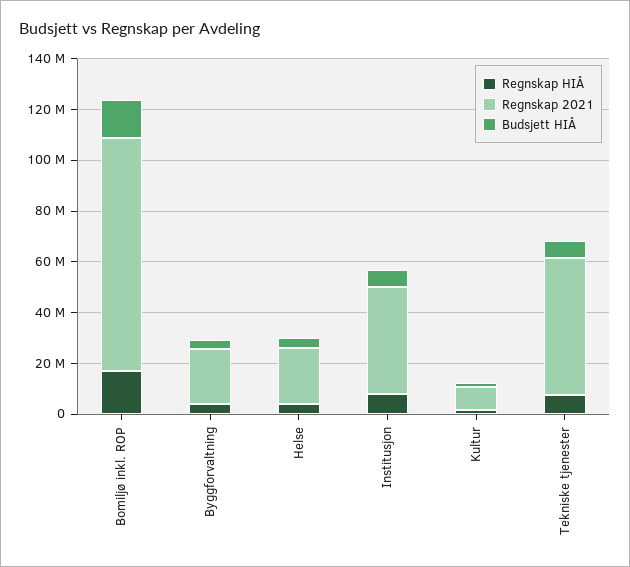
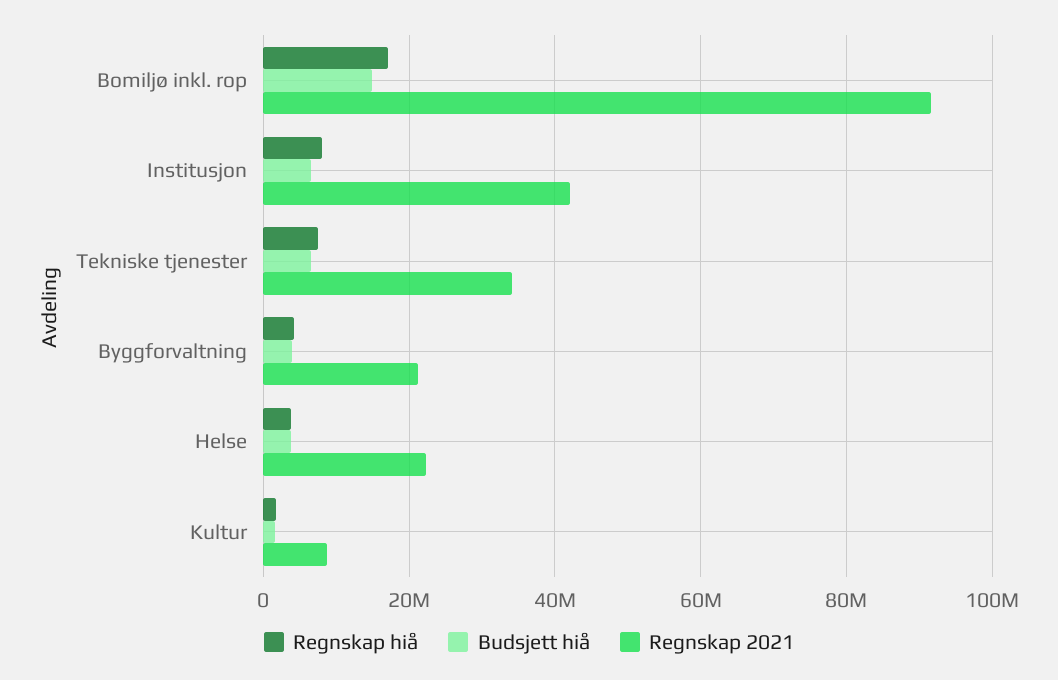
  {
    "Regnskap HIÅ": {
      "Bomiljø inkl. ROP": 18000000,
      "Byggforvaltning": 4000000,
      "Helse": 4000000,
      "Institusjon": 8000000,
      "Kultur": 2000000,
      "Tekniske tjenester": 8000000
    },
    "Regnskap 2021": {
      "Bomiljø inkl. ROP": 92000000,
      "Byggforvaltning": 22000000,
      "Helse": 22000000,
      "Institusjon": 42000000,
      "Kultur": 8000000,
-     "Tekniske tjenester": 55000000
+     "Tekniske tjenester": 34000000
    },
    "Budsjett HIÅ": {
      "Bomiljø inkl. ROP": 14000000,
      "Byggforvaltning": 4000000,
      "Helse": 4000000,
      "Institusjon": 6000000,
      "Kultur": 2000000,
      "Tekniske tjenester": 6000000
    }
  }

